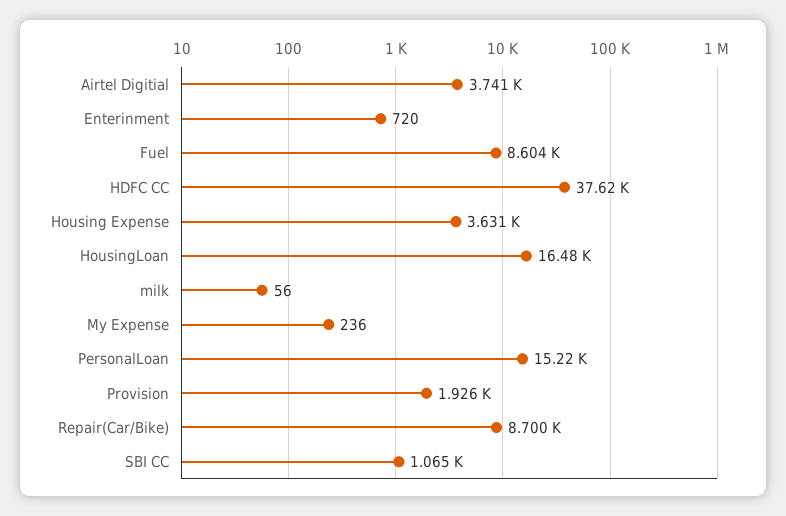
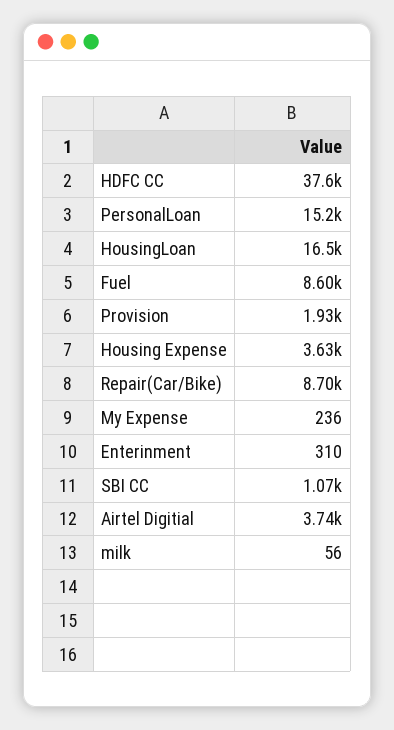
  {
    "Airtel Digitial": 3741,
-   "Enterinment": 720,
+   "Enterinment": 310,
    "Fuel": 8604,
    "HDFC CC": 37620,
    "Housing Expense": 3631,
    "HousingLoan": 16480,
    "milk": 56,
    "My Expense": 236,
    "PersonalLoan": 15220,
    "Provision": 1926,
    "Repair(Car/Bike)": 8700,
    "SBI CC": 1065
  }

